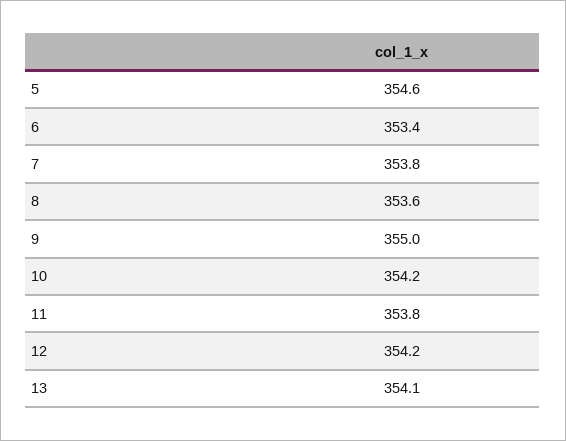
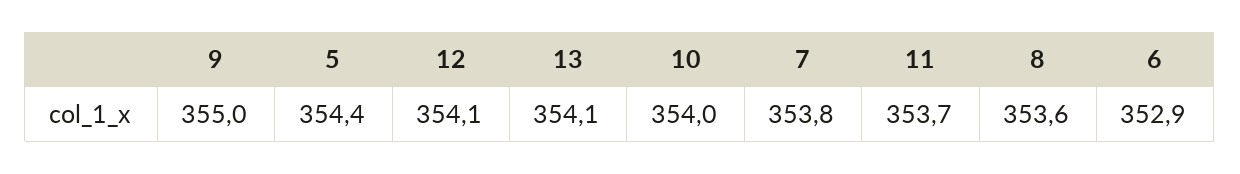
  {
-   "5": 354.6,
+   "5": 354.4,
-   "6": 353.4,
+   "6": 352.9,
    "7": 353.8,
    "8": 353.6,
    "9": 355,
-   "10": 354.2,
+   "10": 354,
-   "11": 353.8,
+   "11": 353.7,
-   "12": 354.2,
+   "12": 354.1,
    "13": 354.1
  }

